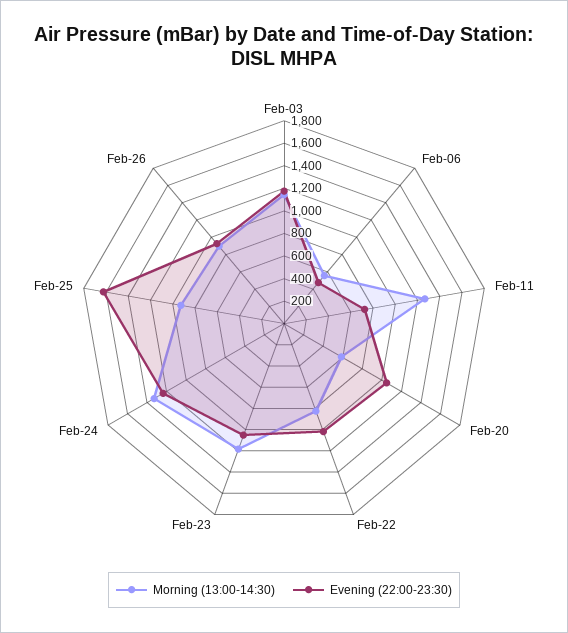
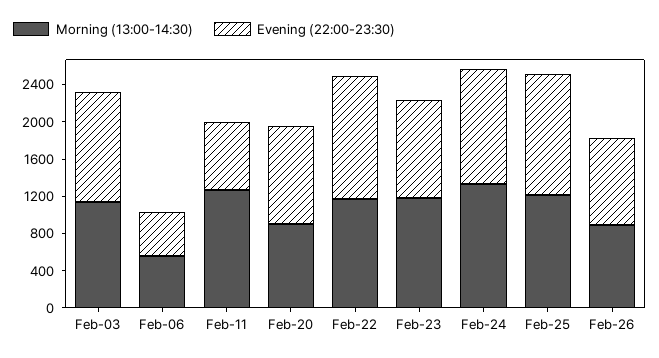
  {
    "Morning (13:00-14:30)": {
      "Feb-03": 1100,
      "Feb-06": 600,
      "Feb-11": 1300,
-     "Feb-20": 600,
+     "Feb-20": 900,
-     "Feb-22": 800,
+     "Feb-22": 1200,
      "Feb-23": 1200,
      "Feb-24": 1300,
-     "Feb-25": 900,
+     "Feb-25": 1200,
      "Feb-26": 900
    },
    "Evening (22:00-23:30)": {
      "Feb-03": 1200,
      "Feb-06": 500,
      "Feb-11": 700,
      "Feb-20": 1100,
-     "Feb-22": 1000,
+     "Feb-22": 1300,
      "Feb-23": 1100,
      "Feb-24": 1200,
-     "Feb-25": 1600,
+     "Feb-25": 1300,
      "Feb-26": 900
    }
  }

